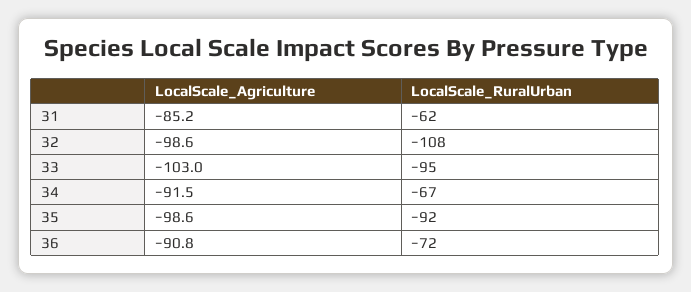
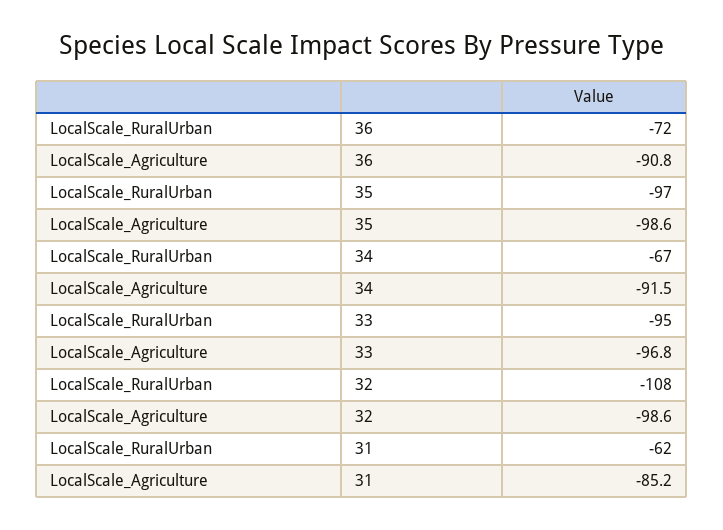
  {
    "LocalScale_Agriculture": {
      "31": -85.2,
      "32": -98.6,
-     "33": -103,
+     "33": -96.8,
      "34": -91.5,
      "35": -98.6,
      "36": -90.8
    },
    "LocalScale_RuralUrban": {
      "31": -62,
      "32": -108,
      "33": -95,
      "34": -67,
-     "35": -92,
+     "35": -97,
      "36": -72
    }
  }

